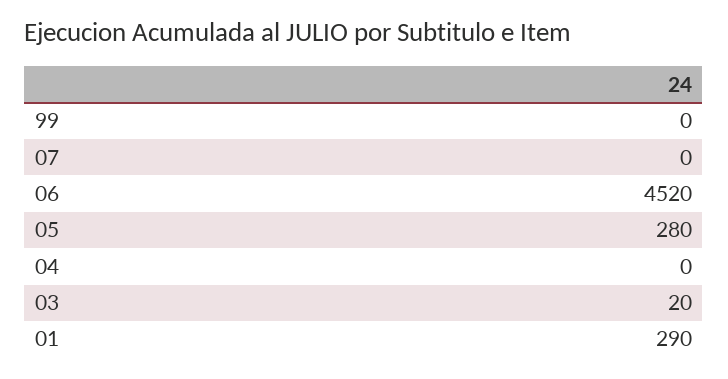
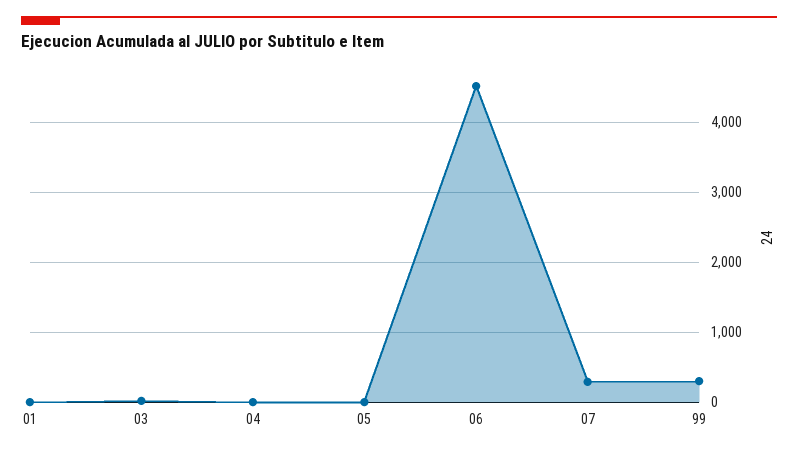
  {
-   "99": 0,
+   "99": 300,
-   "07": 0,
+   "07": 300,
    "06": 4520,
-   "05": 280,
+   "05": 0,
    "04": 0,
    "03": 20,
-   "01": 290
+   "01": 0
  }

